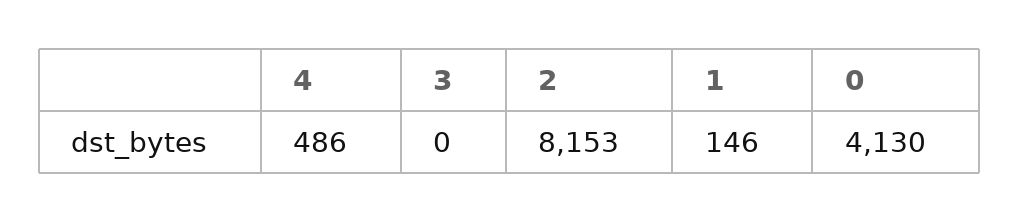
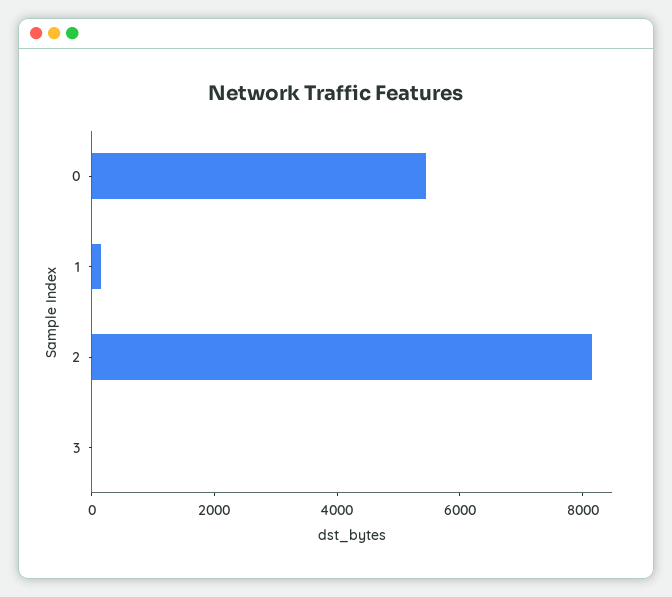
  {
-   "4": 486,
    "3": 0,
    "2": 8153,
    "1": 146,
-   "0": 4130
+   "0": 5500
  }

